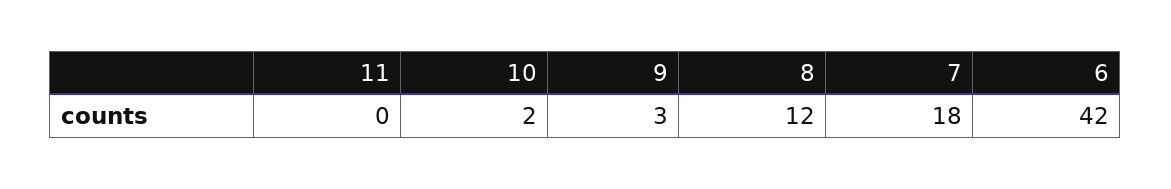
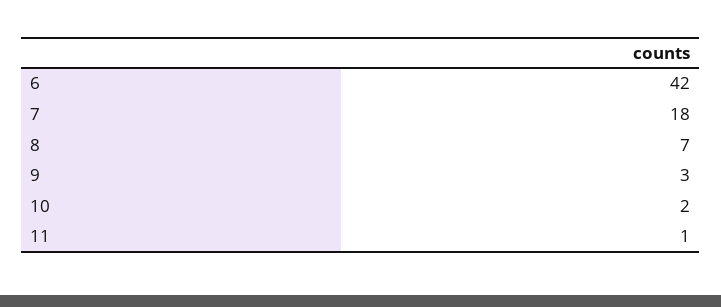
  {
-   "11": 0,
+   "11": 1,
    "10": 2,
    "9": 3,
-   "8": 12,
+   "8": 7,
    "7": 18,
    "6": 42
  }

